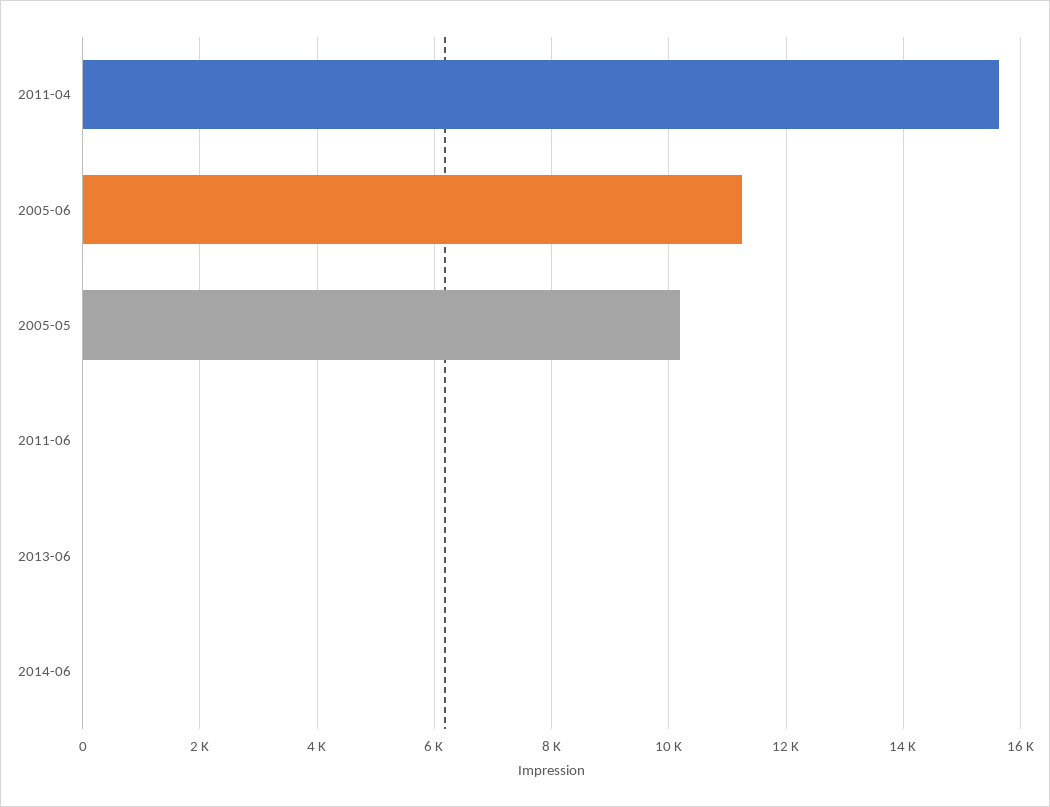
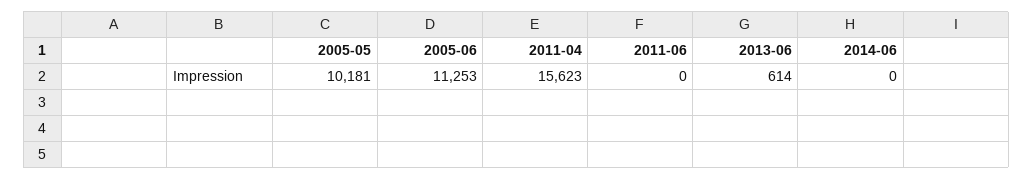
  {
    "2011-04": 15623,
    "2005-06": 11253,
    "2005-05": 10181,
    "2011-06": 0,
-   "2013-06": 0,
+   "2013-06": 614,
    "2014-06": 0
  }

